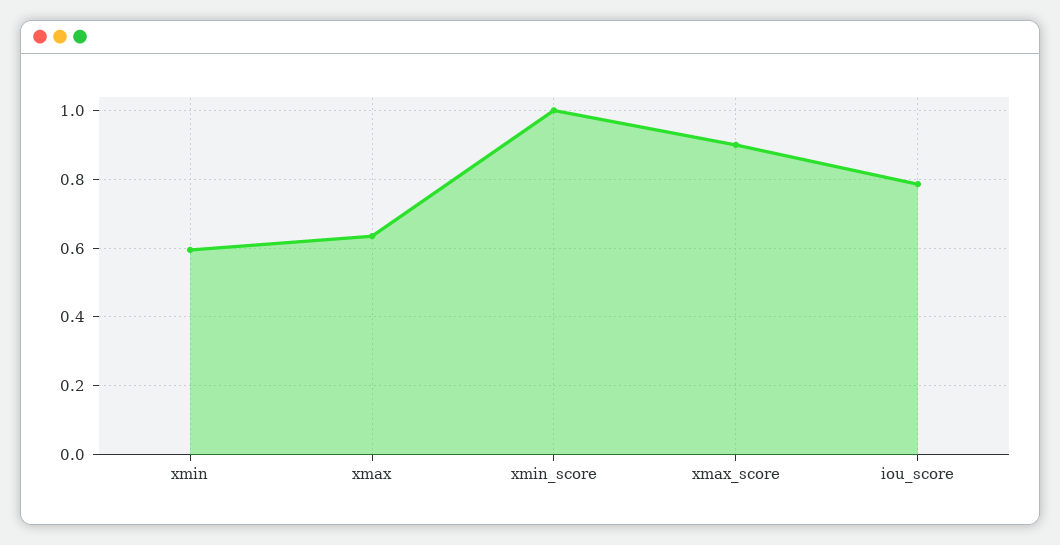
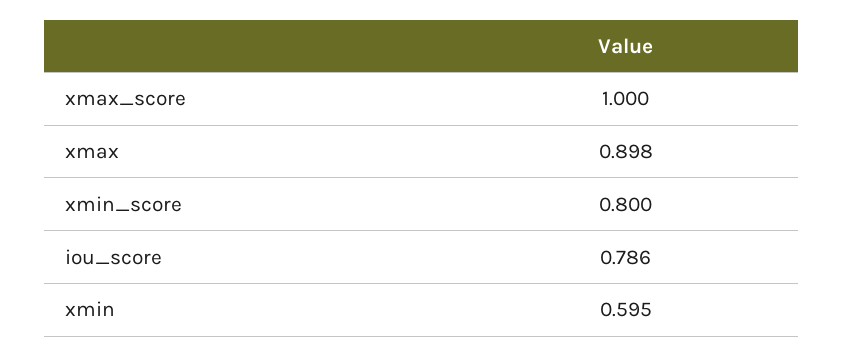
  {
    "xmin": 0.595,
-   "xmax": 0.64,
+   "xmax": 0.898,
-   "xmin_score": 1,
+   "xmin_score": 0.8,
-   "xmax_score": 0.9,
+   "xmax_score": 1,
    "iou_score": 0.786
  }

